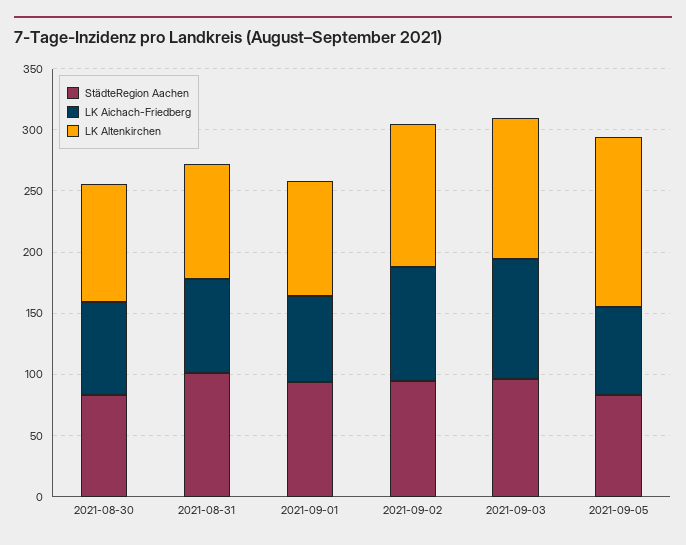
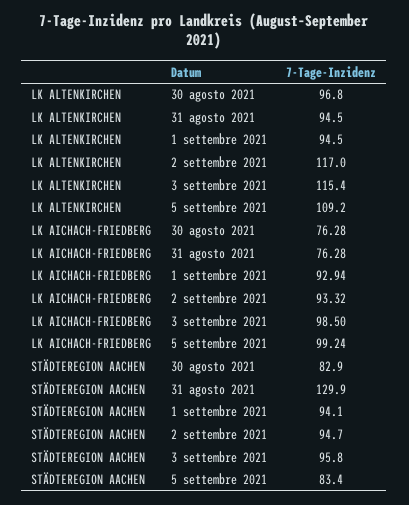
  {
    "StädteRegion Aachen": {
      "2021-08-30": 82.9,
-     "2021-08-31": 100,
+     "2021-08-31": 129.9,
      "2021-09-01": 94.1,
      "2021-09-02": 94.7,
      "2021-09-03": 95.8,
      "2021-09-05": 83.4
    },
    "LK Aichach-Friedberg": {
      "2021-08-30": 76.28,
      "2021-08-31": 76.28,
-     "2021-09-01": 70,
+     "2021-09-01": 92.94,
      "2021-09-02": 93.32,
      "2021-09-03": 98.5,
-     "2021-09-05": 70
+     "2021-09-05": 99.24
    },
    "LK Altenkirchen": {
      "2021-08-30": 96.8,
      "2021-08-31": 94.5,
      "2021-09-01": 94.5,
      "2021-09-02": 117,
      "2021-09-03": 115.4,
-     "2021-09-05": 140
+     "2021-09-05": 109.2
    }
  }

